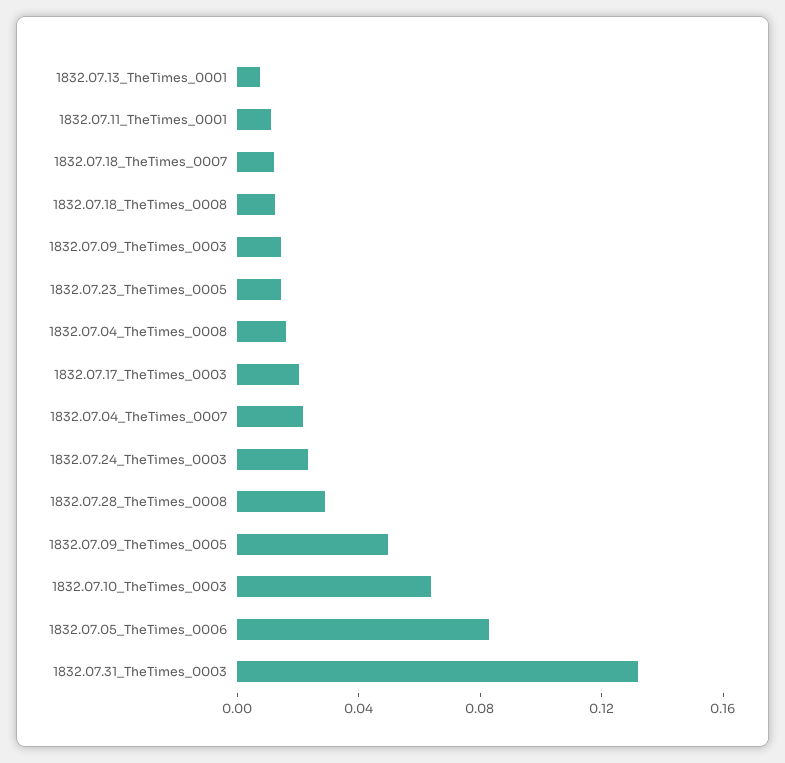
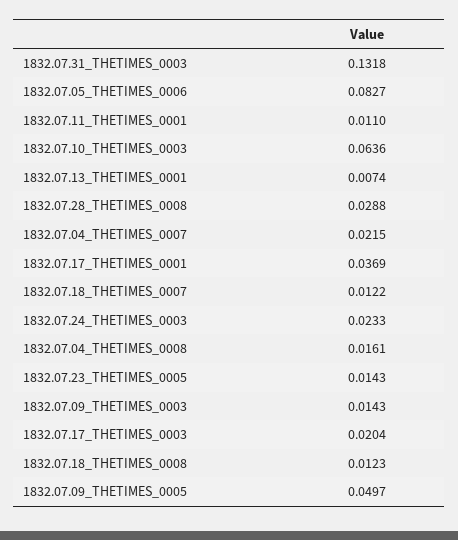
  {
    "1832.07.13_TheTimes_0001": 0.0074,
    "1832.07.11_TheTimes_0001": 0.011,
    "1832.07.18_TheTimes_0007": 0.0122,
    "1832.07.18_TheTimes_0008": 0.0123,
    "1832.07.09_TheTimes_0003": 0.0143,
    "1832.07.23_TheTimes_0005": 0.0143,
    "1832.07.04_TheTimes_0008": 0.0161,
    "1832.07.17_TheTimes_0003": 0.0204,
    "1832.07.04_TheTimes_0007": 0.0215,
    "1832.07.24_TheTimes_0003": 0.0233,
    "1832.07.28_TheTimes_0008": 0.0288,
    "1832.07.09_TheTimes_0005": 0.0497,
    "1832.07.10_TheTimes_0003": 0.0636,
    "1832.07.05_TheTimes_0006": 0.0827,
-   "1832.07.31_TheTimes_0003": 0.1318
+   "1832.07.31_TheTimes_0003": 0.1318,
+   "1832.07.17_THETIMES_0001": 0.0369
  }

